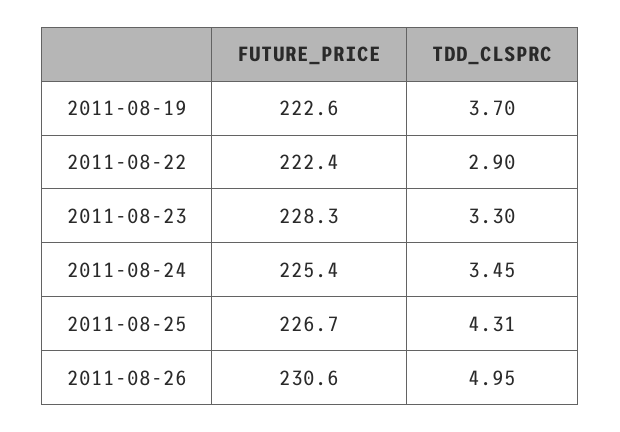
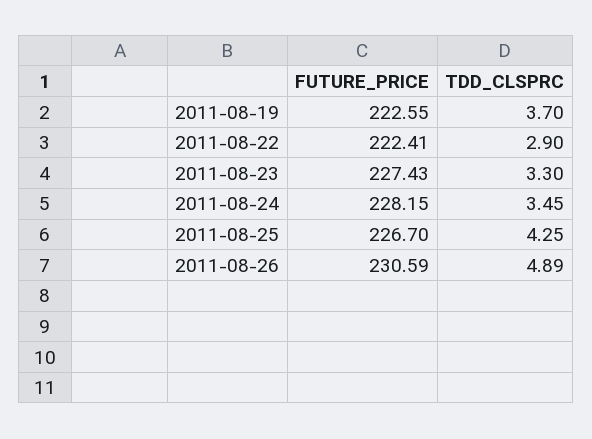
  {
    "FUTURE_PRICE": {
      "2011-08-19": 222.55,
      "2011-08-22": 222.41,
-     "2011-08-23": 228.3,
+     "2011-08-23": 227.43,
-     "2011-08-24": 225.4,
+     "2011-08-24": 228.15,
      "2011-08-25": 226.7,
      "2011-08-26": 230.59
    },
    "TDD_CLSPRC": {
      "2011-08-19": 3.7,
      "2011-08-22": 2.9,
      "2011-08-23": 3.3,
      "2011-08-24": 3.45,
-     "2011-08-25": 4.31,
+     "2011-08-25": 4.25,
-     "2011-08-26": 4.95
+     "2011-08-26": 4.89
    }
  }

